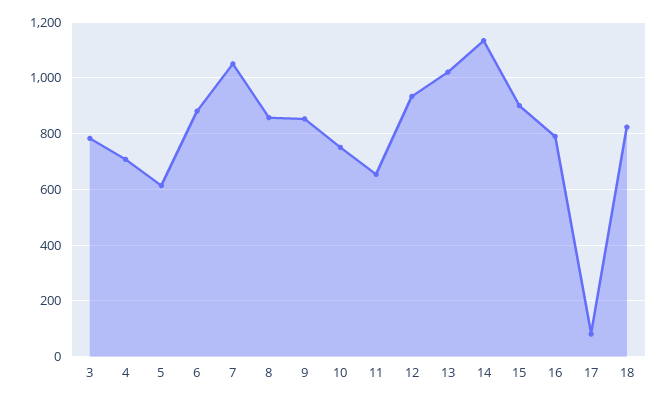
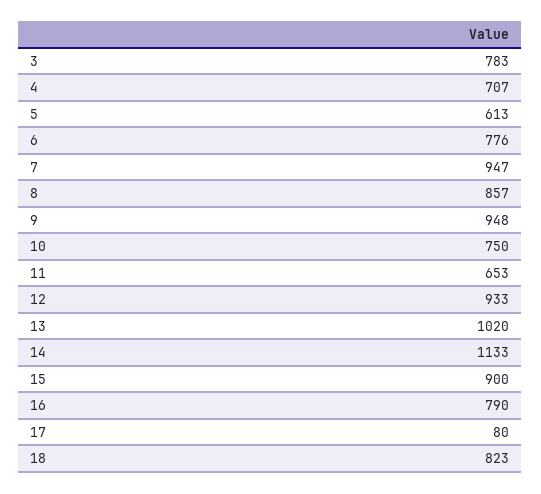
  {
    "3": 783,
    "4": 707,
    "5": 613,
-   "6": 875,
+   "6": 776,
-   "7": 1050,
+   "7": 947,
    "8": 857,
-   "9": 850,
+   "9": 948,
    "10": 750,
    "11": 653,
    "12": 933,
    "13": 1020,
    "14": 1133,
    "15": 900,
    "16": 790,
    "17": 80,
    "18": 823
  }

